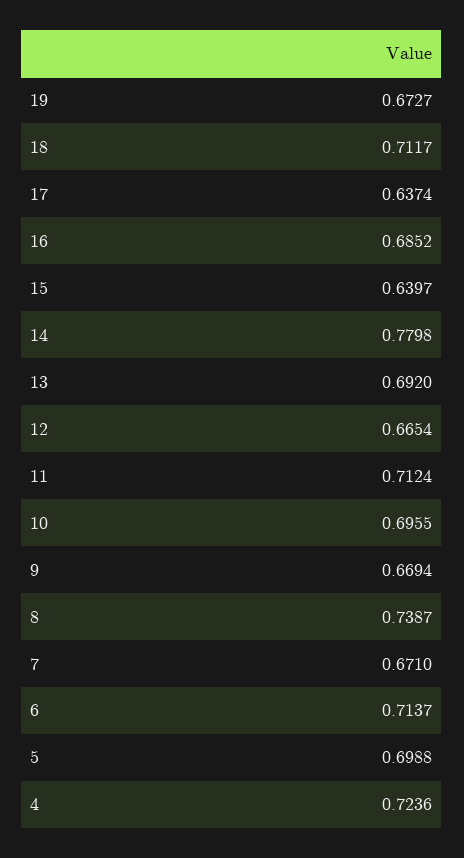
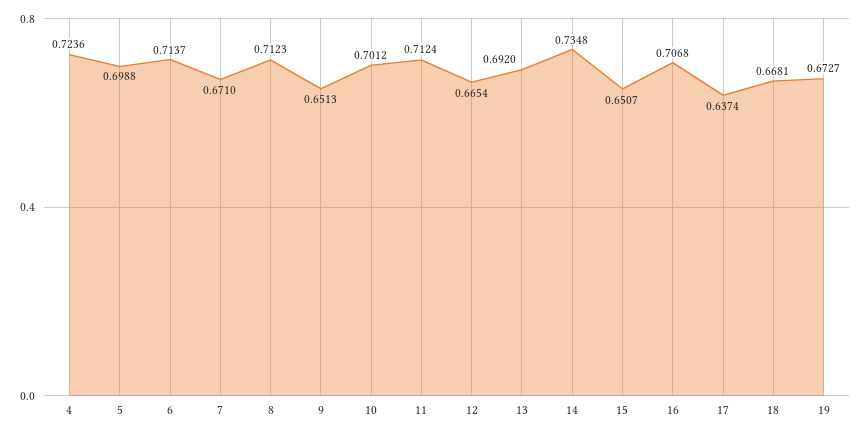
  {
    "19": 0.6727,
-   "18": 0.7117,
+   "18": 0.6681,
    "17": 0.6374,
-   "16": 0.6852,
+   "16": 0.7068,
-   "15": 0.6397,
+   "15": 0.6507,
-   "14": 0.7798,
+   "14": 0.7348,
    "13": 0.692,
    "12": 0.6654,
    "11": 0.7124,
-   "10": 0.6955,
+   "10": 0.7012,
-   "9": 0.6694,
+   "9": 0.6513,
-   "8": 0.7387,
+   "8": 0.7123,
    "7": 0.671,
    "6": 0.7137,
    "5": 0.6988,
    "4": 0.7236
  }

